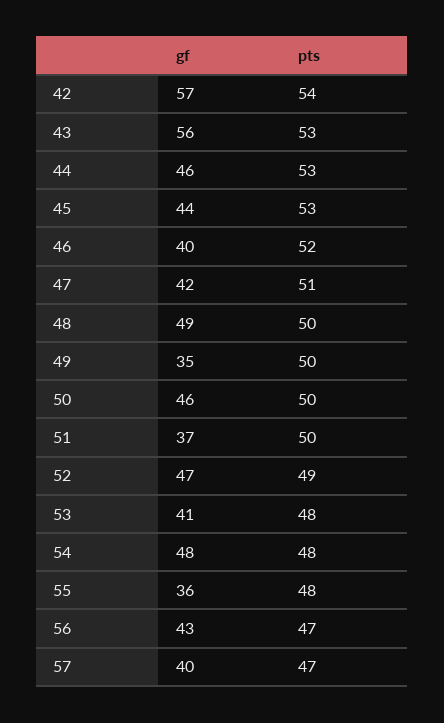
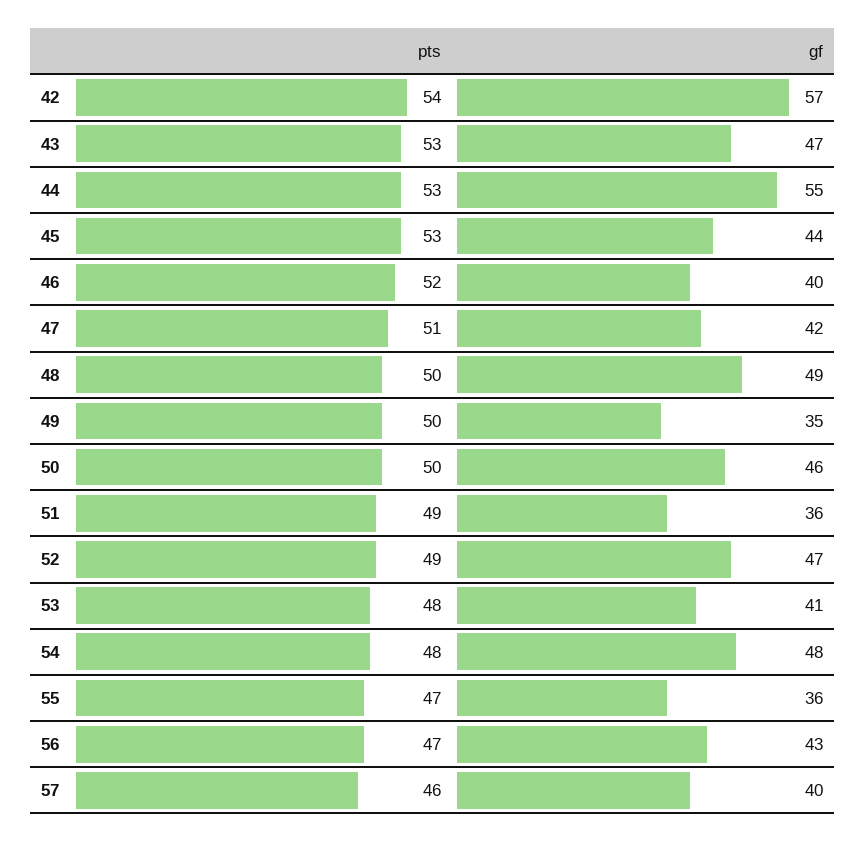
  {
    "gf": {
      "42": 57,
-     "43": 56,
+     "43": 47,
-     "44": 46,
+     "44": 55,
      "45": 44,
      "46": 40,
      "47": 42,
      "48": 49,
      "49": 35,
      "50": 46,
-     "51": 37,
+     "51": 36,
      "52": 47,
      "53": 41,
      "54": 48,
      "55": 36,
      "56": 43,
      "57": 40
    },
    "pts": {
      "42": 54,
      "43": 53,
      "44": 53,
      "45": 53,
      "46": 52,
      "47": 51,
      "48": 50,
      "49": 50,
      "50": 50,
-     "51": 50,
+     "51": 49,
      "52": 49,
      "53": 48,
      "54": 48,
-     "55": 48,
+     "55": 47,
      "56": 47,
-     "57": 47
+     "57": 46
    }
  }

